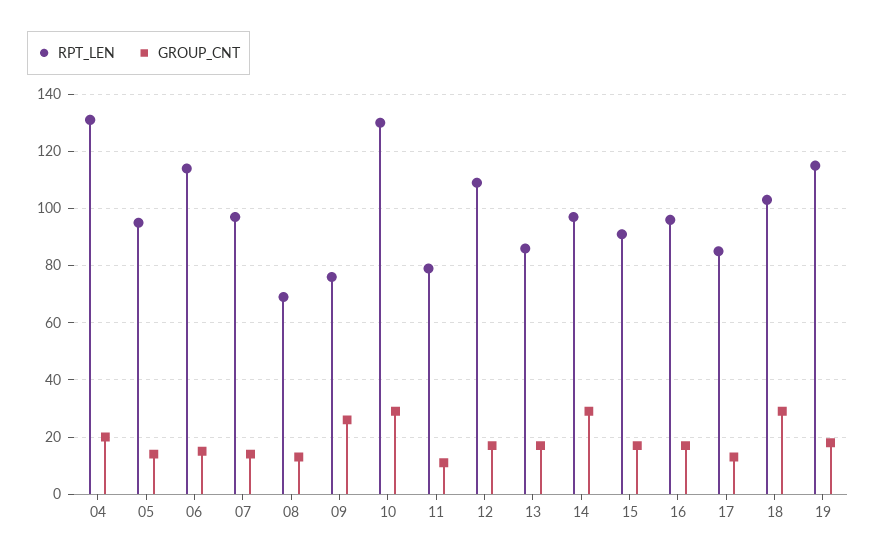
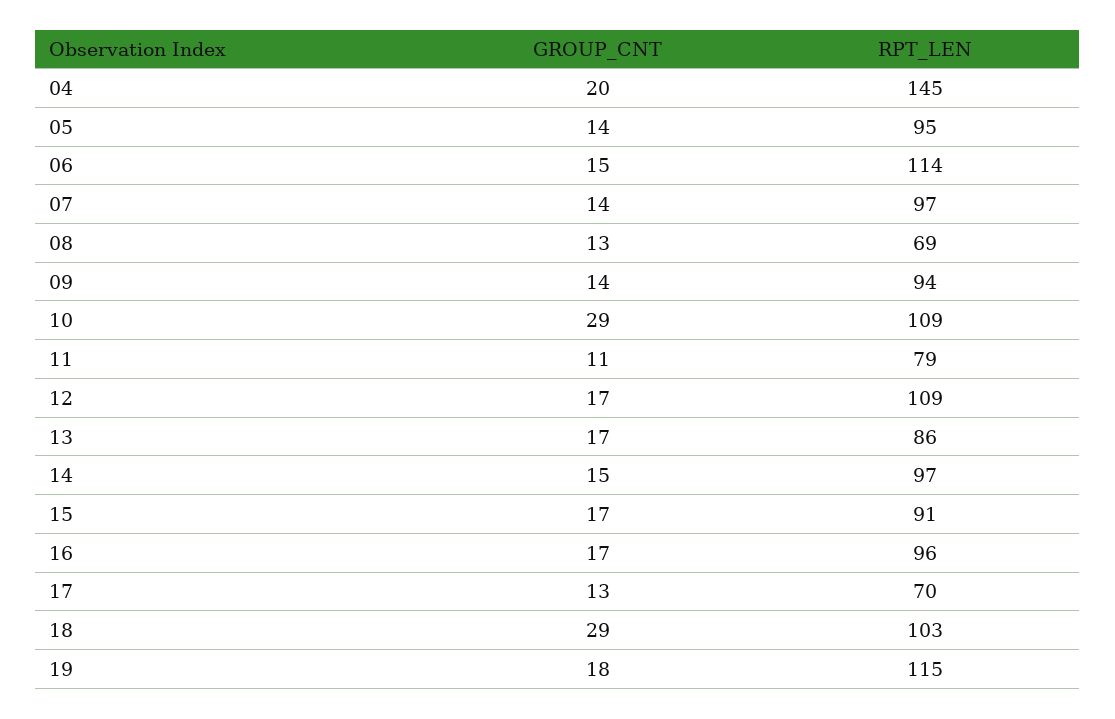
  {
    "RPT_LEN": {
-     "04": 130,
+     "04": 145,
      "05": 95,
      "06": 114,
      "07": 97,
      "08": 69,
-     "09": 75,
+     "09": 94,
-     "10": 130,
+     "10": 109,
      "11": 79,
      "12": 109,
      "13": 86,
      "14": 97,
      "15": 91,
      "16": 96,
-     "17": 85,
+     "17": 70,
      "18": 103,
      "19": 115
    },
    "GROUP_CNT": {
      "04": 20,
      "05": 14,
      "06": 15,
      "07": 14,
      "08": 13,
-     "09": 25,
+     "09": 14,
      "10": 29,
      "11": 11,
      "12": 17,
      "13": 17,
-     "14": 30,
+     "14": 15,
      "15": 17,
      "16": 17,
      "17": 13,
      "18": 29,
      "19": 18
    }
  }

